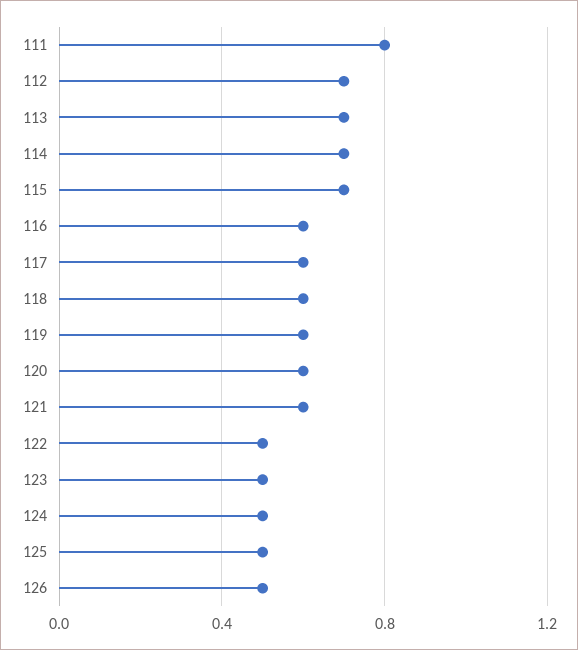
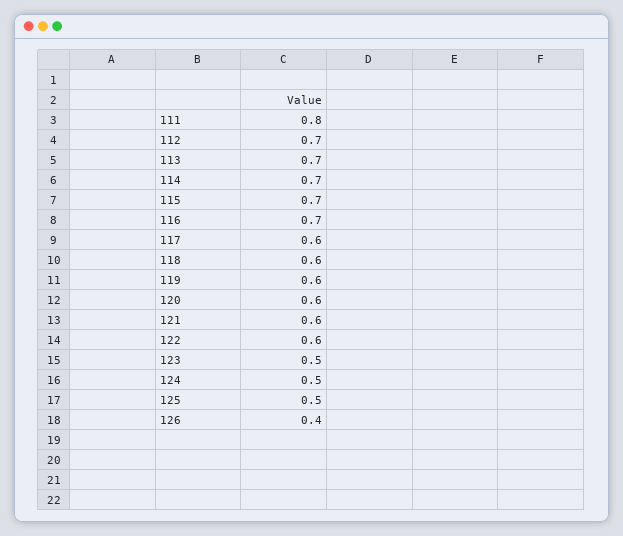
  {
    "111": 0.8,
    "112": 0.7,
    "113": 0.7,
    "114": 0.7,
    "115": 0.7,
-   "116": 0.6,
+   "116": 0.7,
    "117": 0.6,
    "118": 0.6,
    "119": 0.6,
    "120": 0.6,
    "121": 0.6,
-   "122": 0.5,
+   "122": 0.6,
    "123": 0.5,
    "124": 0.5,
    "125": 0.5,
-   "126": 0.5
+   "126": 0.4
  }

